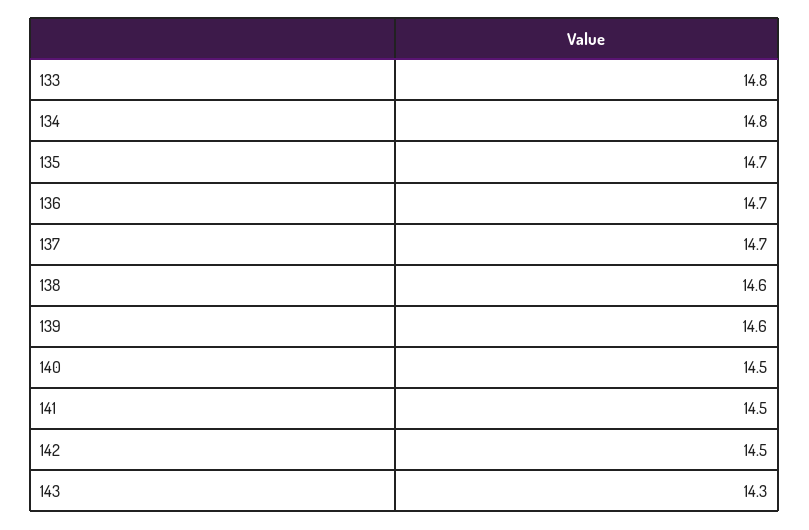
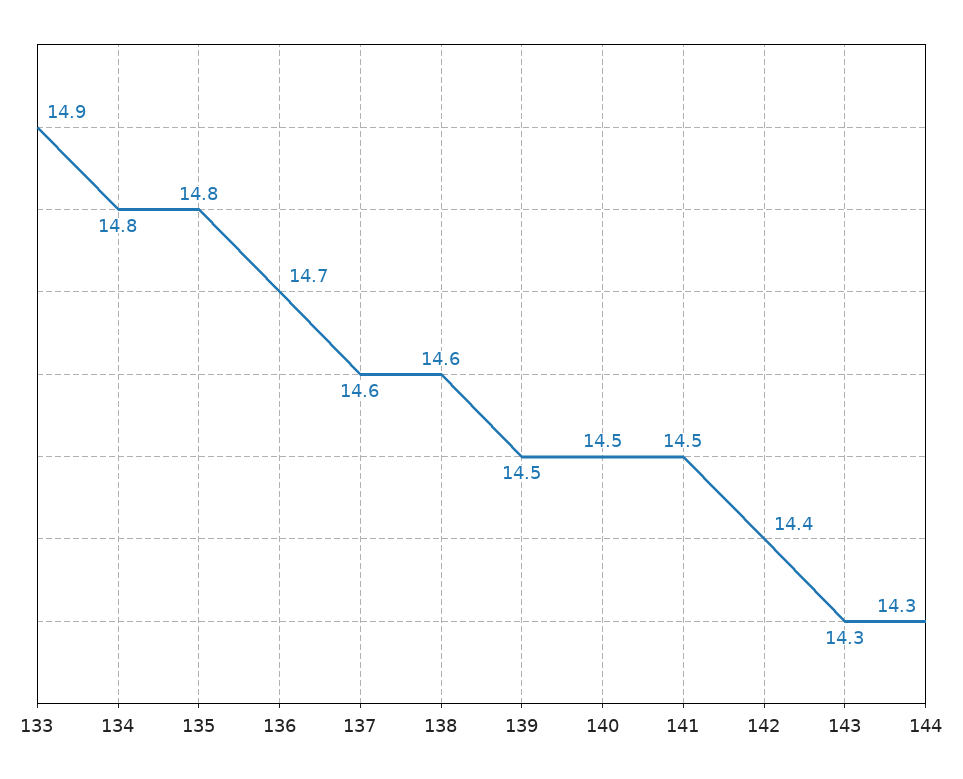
  {
-   "133": 14.8,
+   "133": 14.9,
    "134": 14.8,
-   "135": 14.7,
+   "135": 14.8,
    "136": 14.7,
-   "137": 14.7,
+   "137": 14.6,
    "138": 14.6,
-   "139": 14.6,
+   "139": 14.5,
    "140": 14.5,
    "141": 14.5,
-   "142": 14.5,
+   "142": 14.4,
-   "143": 14.3
+   "143": 14.3,
+   "144": 14.3
  }

